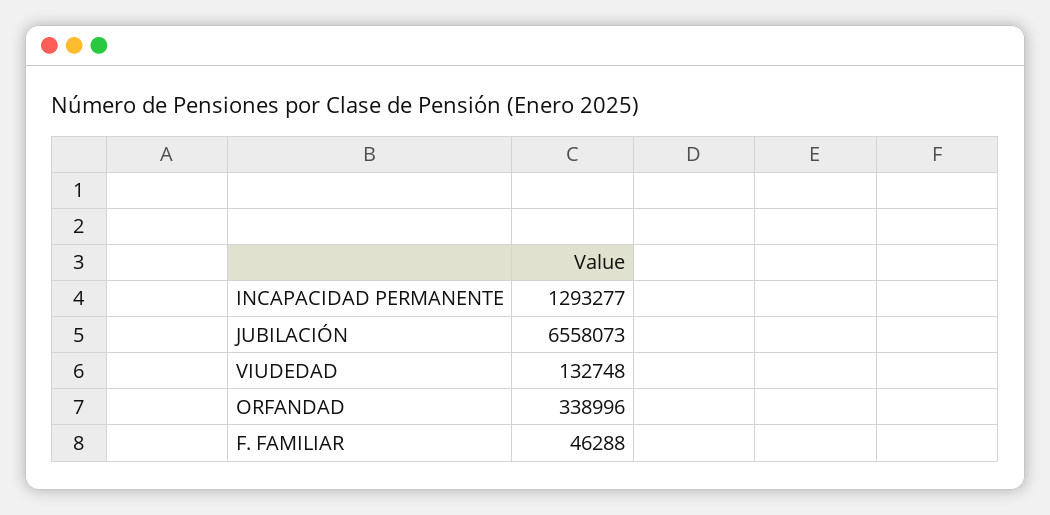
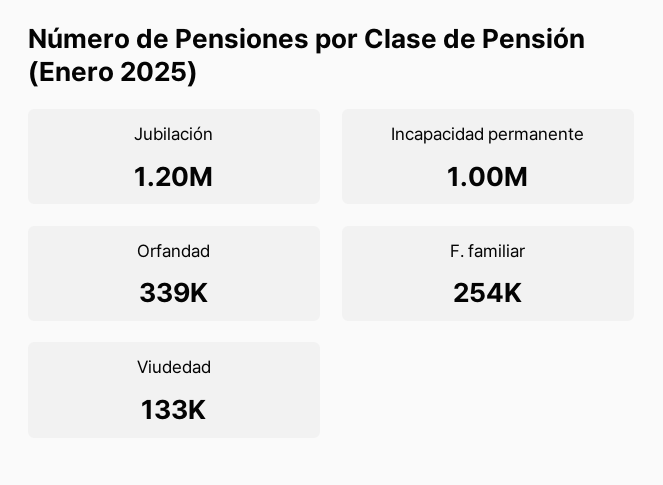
  {
-   "INCAPACIDAD PERMANENTE": 1293277,
+   "INCAPACIDAD PERMANENTE": 1000000,
-   "JUBILACIÓN": 6558073,
+   "JUBILACIÓN": 1200000,
    "VIUDEDAD": 132748,
    "ORFANDAD": 338996,
-   "F. FAMILIAR": 46288
+   "F. FAMILIAR": 254000
  }

